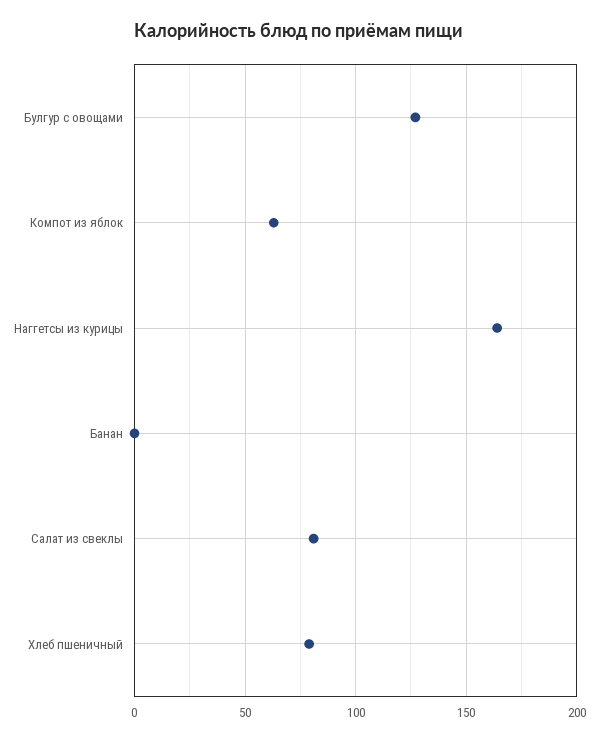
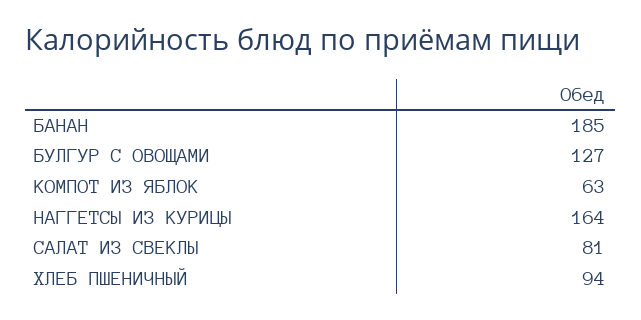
  {
    "Булгур с овощами": 127,
    "Компот из яблок": 63,
    "Наггетсы из курицы": 164,
-   "Банан": 0,
+   "Банан": 185,
    "Салат из свеклы": 81,
-   "Хлеб пшеничный": 80
+   "Хлеб пшеничный": 94
  }

